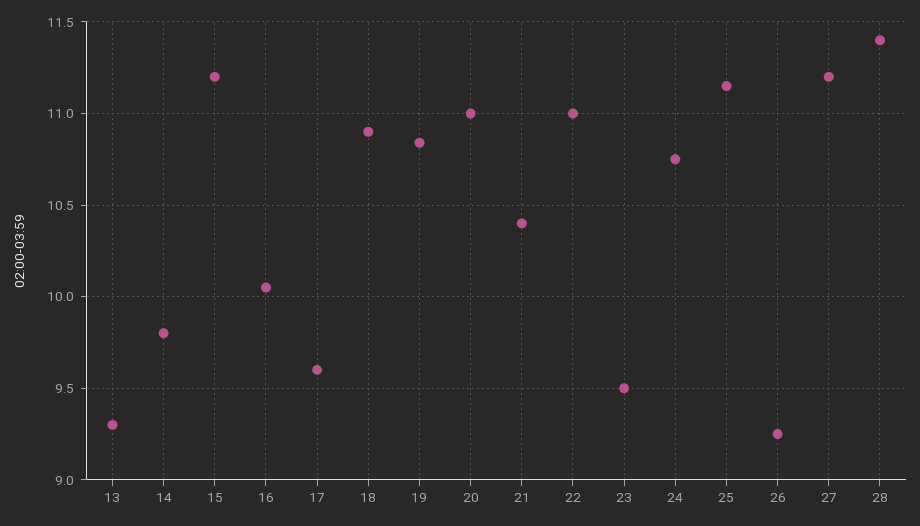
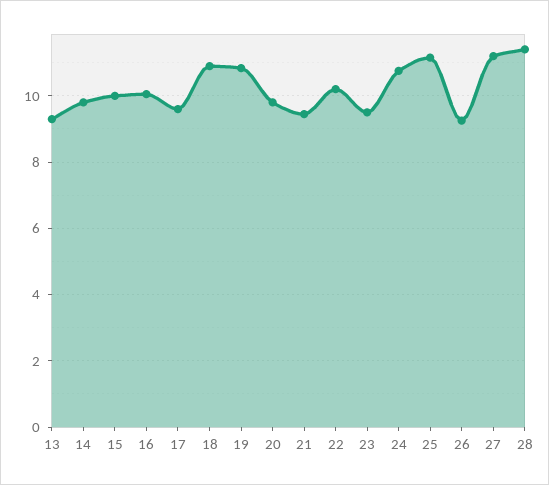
  {
    "13": 9.3,
    "14": 9.8,
-   "15": 11.2,
+   "15": 10,
    "16": 10.05,
    "17": 9.6,
    "18": 10.9,
    "19": 10.85,
-   "20": 11,
+   "20": 9.8,
-   "21": 10.4,
+   "21": 9.4,
-   "22": 11,
+   "22": 10.2,
    "23": 9.5,
    "24": 10.75,
    "25": 11.15,
    "26": 9.25,
    "27": 11.2,
    "28": 11.4
  }

